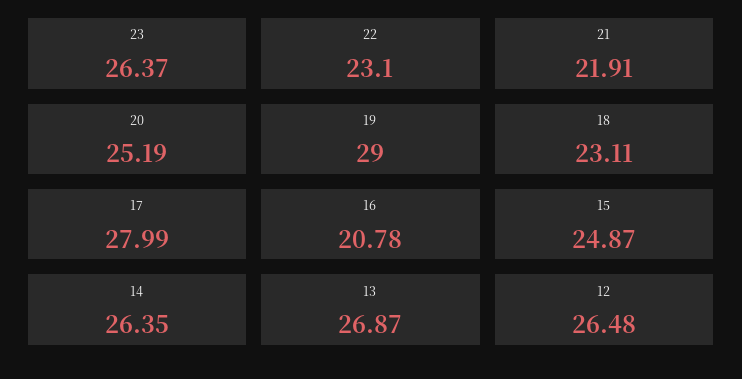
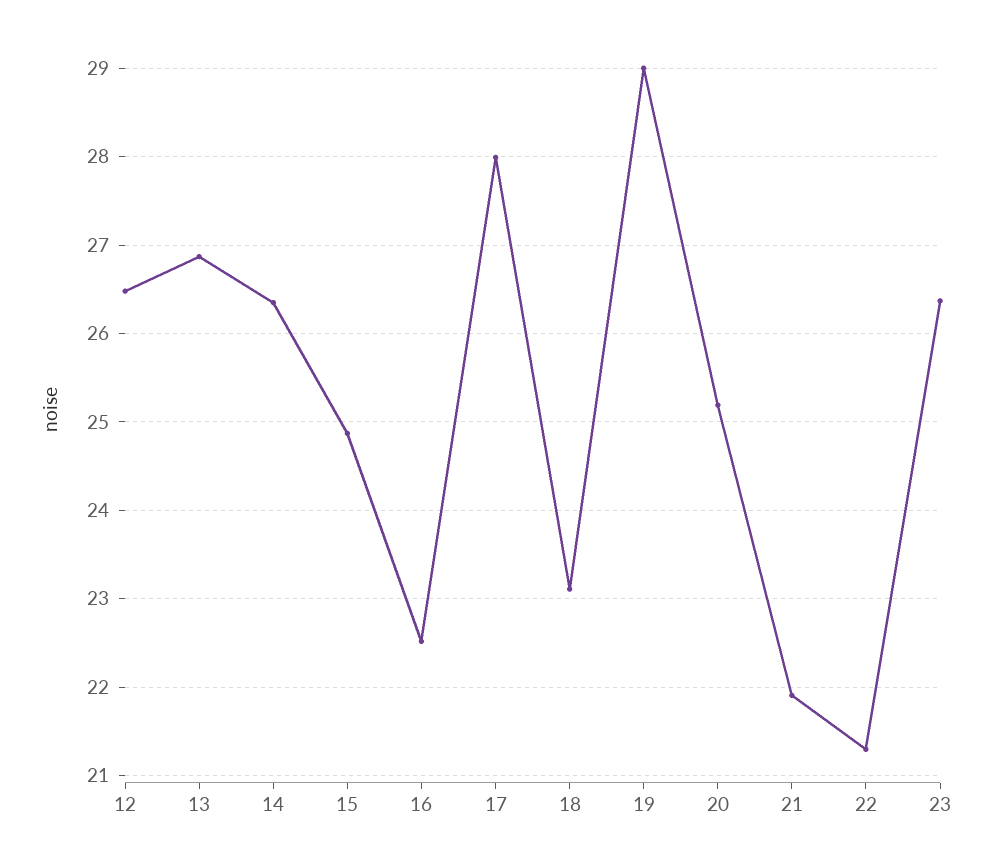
  {
    "23": 26.37,
-   "22": 23.1,
+   "22": 21.3,
    "21": 21.91,
    "20": 25.19,
    "19": 29,
    "18": 23.11,
    "17": 27.99,
-   "16": 20.78,
+   "16": 22.5,
    "15": 24.87,
    "14": 26.35,
    "13": 26.87,
    "12": 26.48
  }

